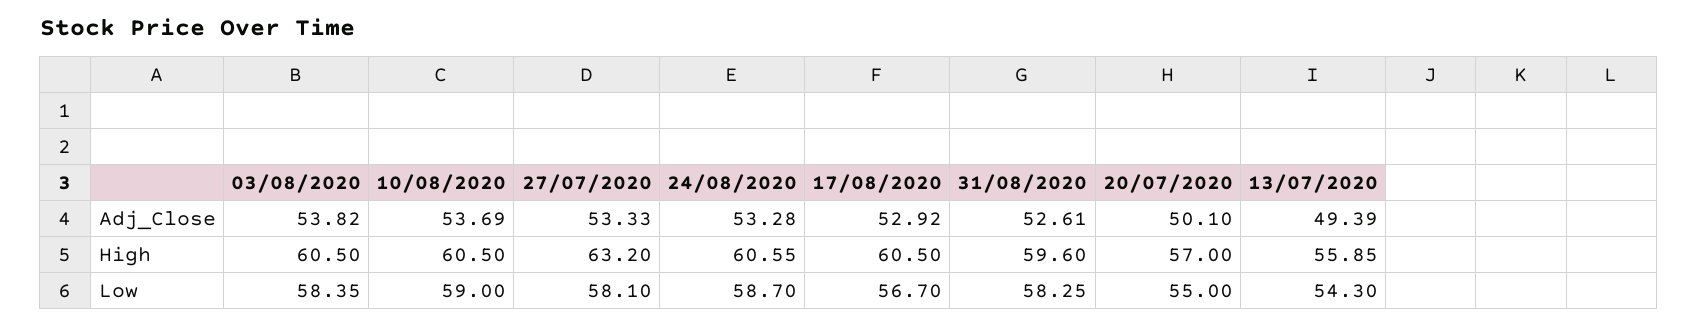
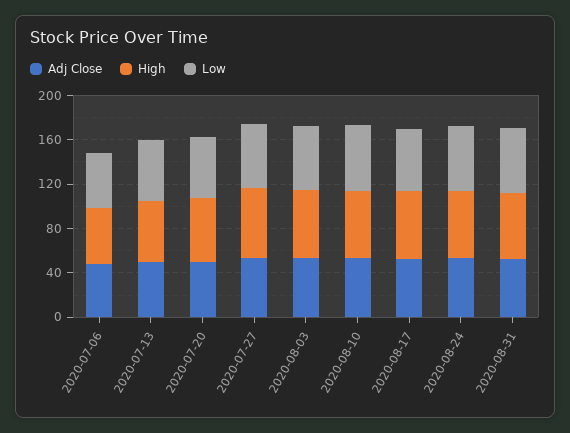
  {
    "Adj_Close": {
      "03/08/2020": 53.82,
      "10/08/2020": 53.69,
      "27/07/2020": 53.33,
      "24/08/2020": 53.28,
      "17/08/2020": 52.92,
      "31/08/2020": 52.61,
      "20/07/2020": 50.1,
-     "13/07/2020": 49.39
+     "13/07/2020": 49.39,
+     "2020-07-06": 50
    },
    "High": {
      "03/08/2020": 60.5,
      "10/08/2020": 60.5,
      "27/07/2020": 63.2,
      "24/08/2020": 60.55,
      "17/08/2020": 60.5,
      "31/08/2020": 59.6,
      "20/07/2020": 57,
-     "13/07/2020": 55.85
+     "13/07/2020": 55.85,
+     "2020-07-06": 50
    },
    "Low": {
      "03/08/2020": 58.35,
      "10/08/2020": 59,
      "27/07/2020": 58.1,
      "24/08/2020": 58.7,
      "17/08/2020": 56.7,
      "31/08/2020": 58.25,
      "20/07/2020": 55,
-     "13/07/2020": 54.3
+     "13/07/2020": 54.3,
+     "2020-07-06": 50
    }
  }

